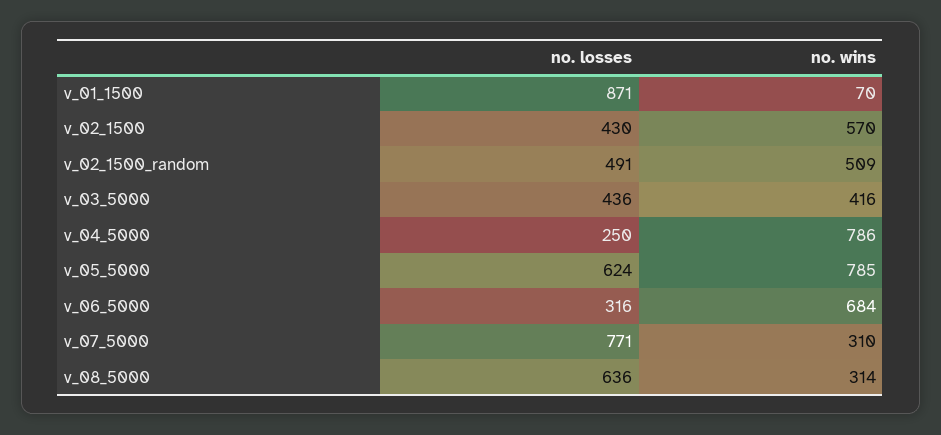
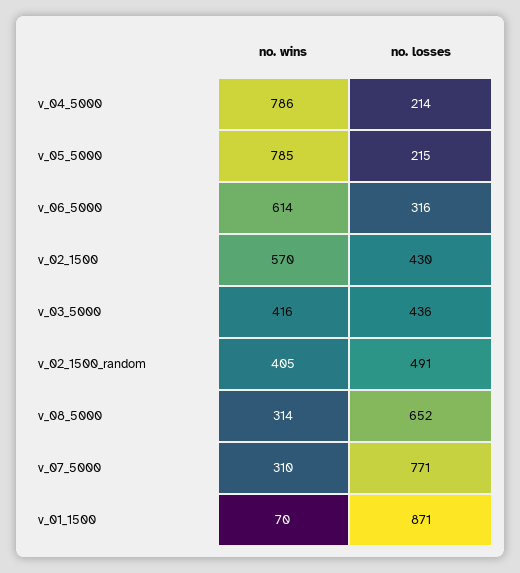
  {
    "no. losses": {
      "v_01_1500": 871,
      "v_02_1500": 430,
      "v_02_1500_random": 491,
      "v_03_5000": 436,
-     "v_04_5000": 250,
+     "v_04_5000": 214,
-     "v_05_5000": 624,
+     "v_05_5000": 215,
      "v_06_5000": 316,
      "v_07_5000": 771,
-     "v_08_5000": 636
+     "v_08_5000": 652
    },
    "no. wins": {
      "v_01_1500": 70,
      "v_02_1500": 570,
-     "v_02_1500_random": 509,
+     "v_02_1500_random": 405,
      "v_03_5000": 416,
      "v_04_5000": 786,
      "v_05_5000": 785,
-     "v_06_5000": 684,
+     "v_06_5000": 614,
      "v_07_5000": 310,
      "v_08_5000": 314
    }
  }

